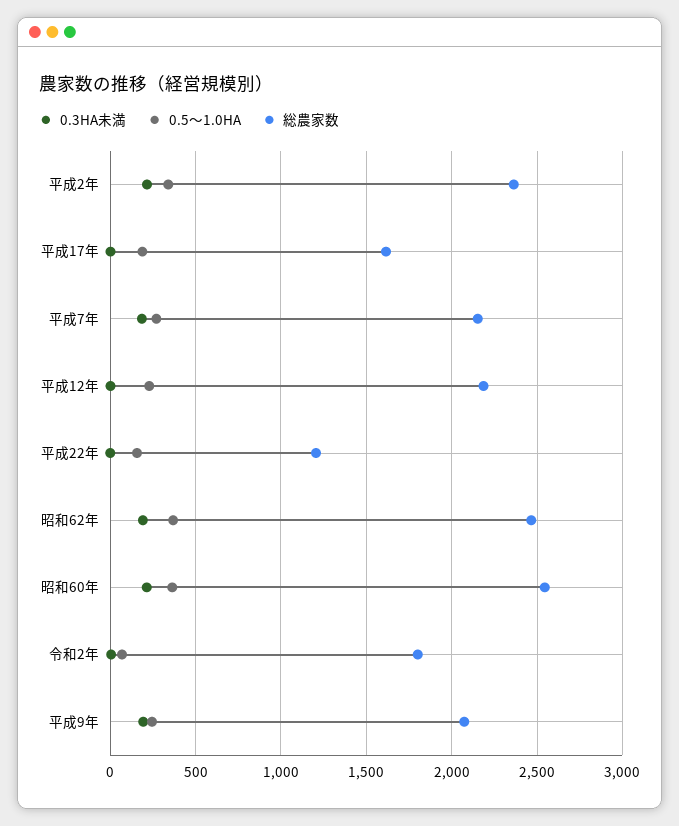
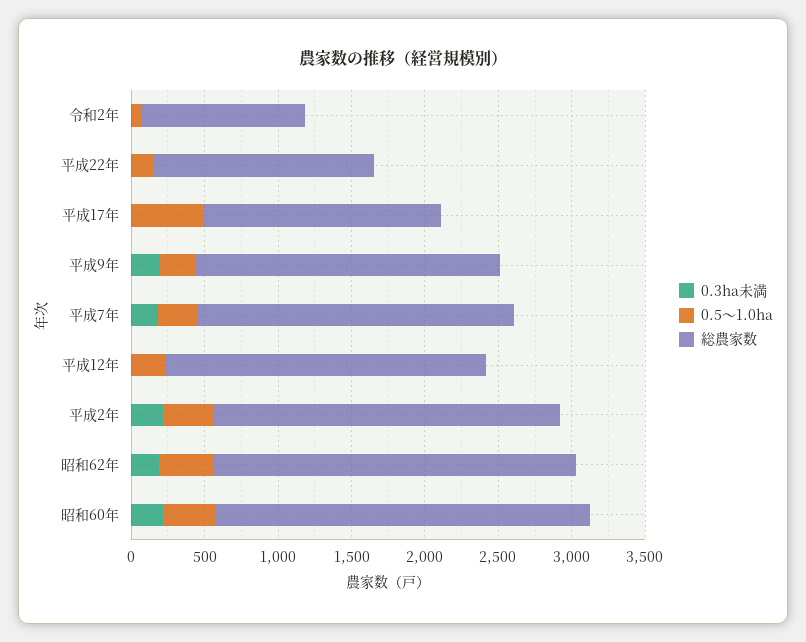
  {
    "0.3HA未満": {
      "平成2年": 200,
      "平成17年": 0,
      "平成7年": 200,
      "平成12年": 0,
      "平成22年": 0,
      "昭和62年": 200,
      "昭和60年": 200,
      "令和2年": 0,
      "平成9年": 200
    },
    "0.5～1.0HA": {
      "平成2年": 350,
-     "平成17年": 200,
+     "平成17年": 500,
      "平成7年": 250,
      "平成12年": 250,
      "平成22年": 150,
      "昭和62年": 350,
      "昭和60年": 350,
      "令和2年": 50,
      "平成9年": 250
    },
    "総農家数": {
      "平成2年": 2350,
      "平成17年": 1600,
      "平成7年": 2150,
      "平成12年": 2200,
-     "平成22年": 1200,
+     "平成22年": 1500,
      "昭和62年": 2450,
      "昭和60年": 2550,
-     "令和2年": 1800,
+     "令和2年": 1100,
      "平成9年": 2050
    }
  }

